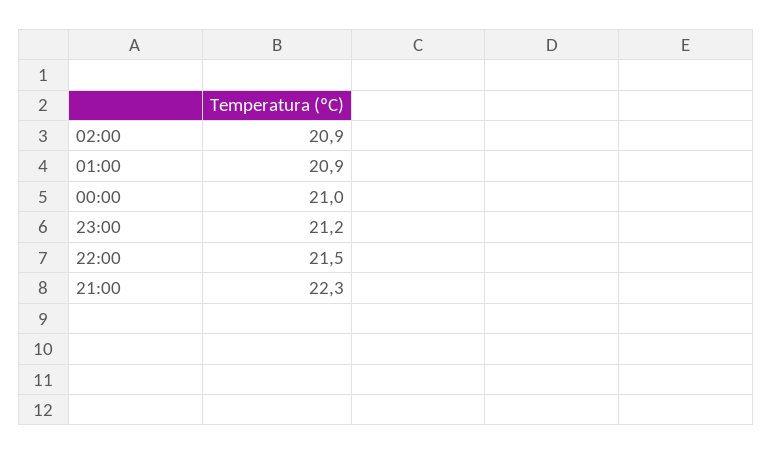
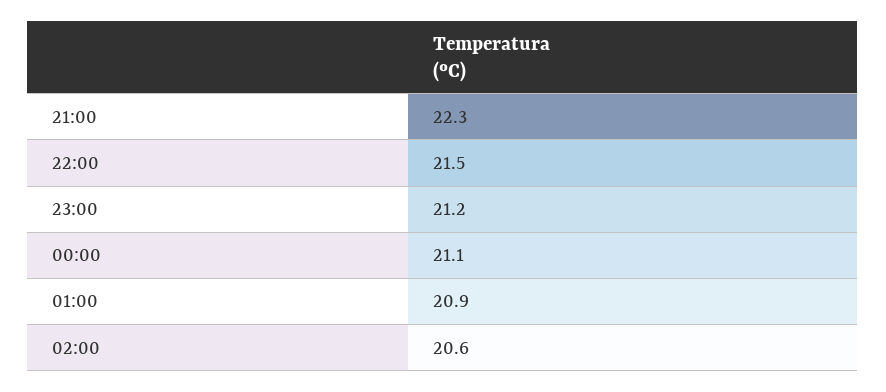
  {
-   "02:00": 20.9,
+   "02:00": 20.6,
    "01:00": 20.9,
-   "00:00": 21,
+   "00:00": 21.1,
    "23:00": 21.2,
    "22:00": 21.5,
    "21:00": 22.3
  }

